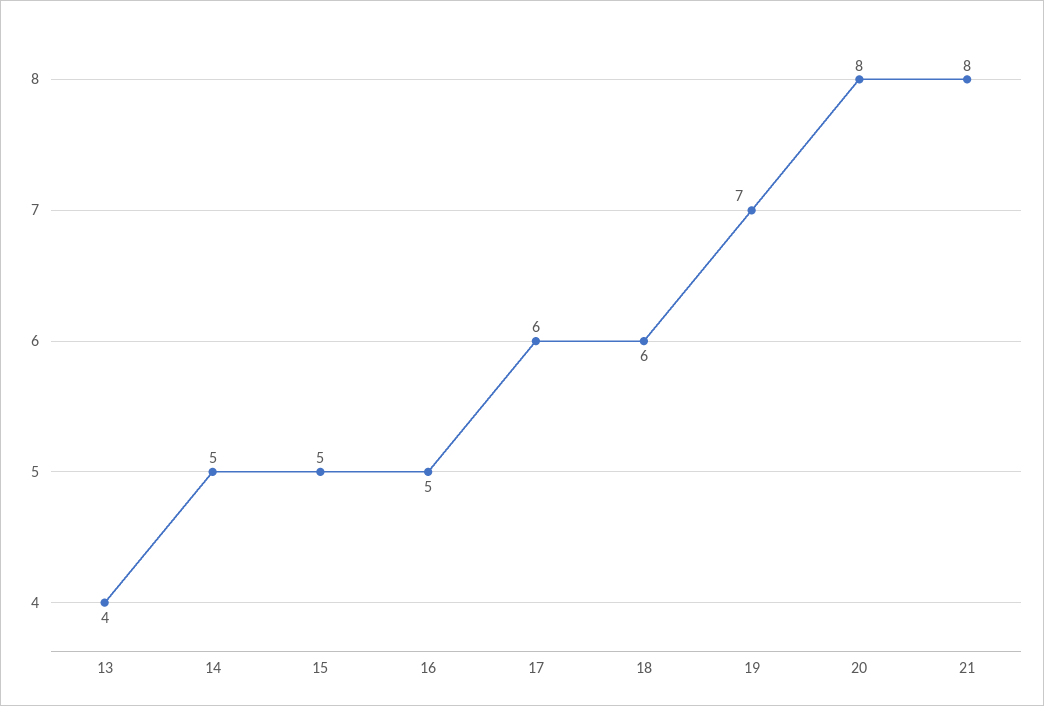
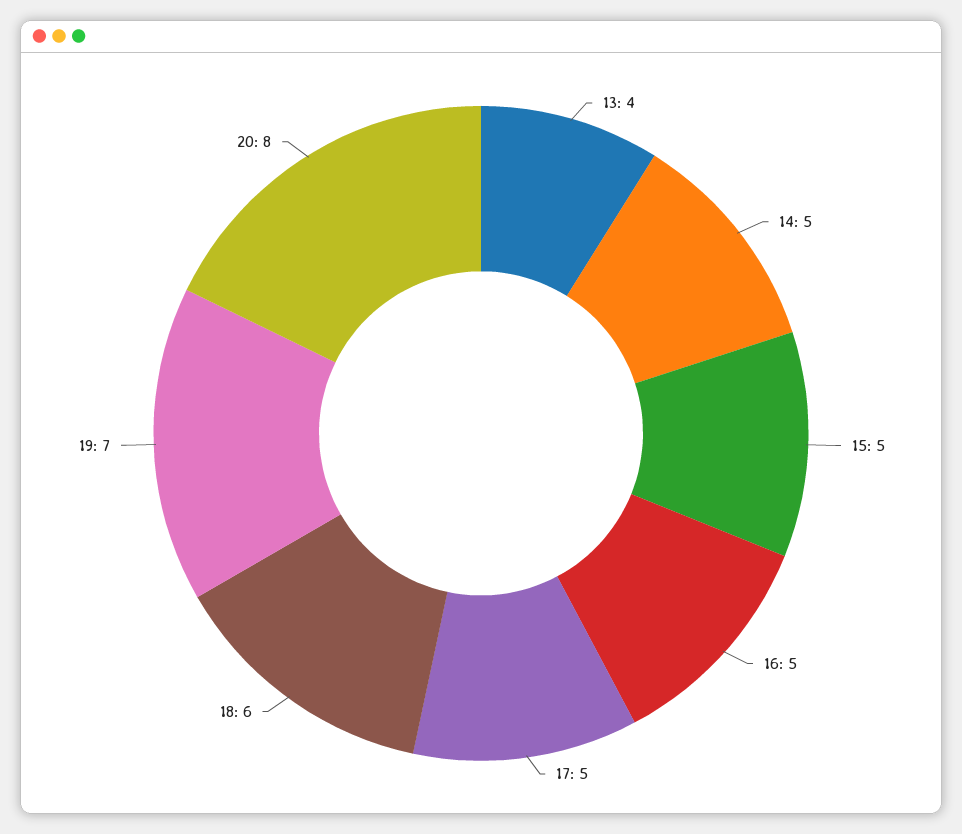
  {
    "13": 4,
    "14": 5,
    "15": 5,
    "16": 5,
-   "17": 6,
+   "17": 5,
    "18": 6,
    "19": 7,
-   "20": 8,
+   "20": 8
-   "21": 8
  }

